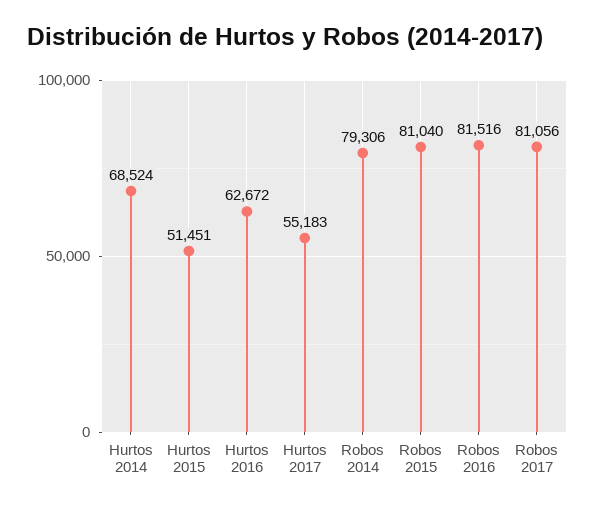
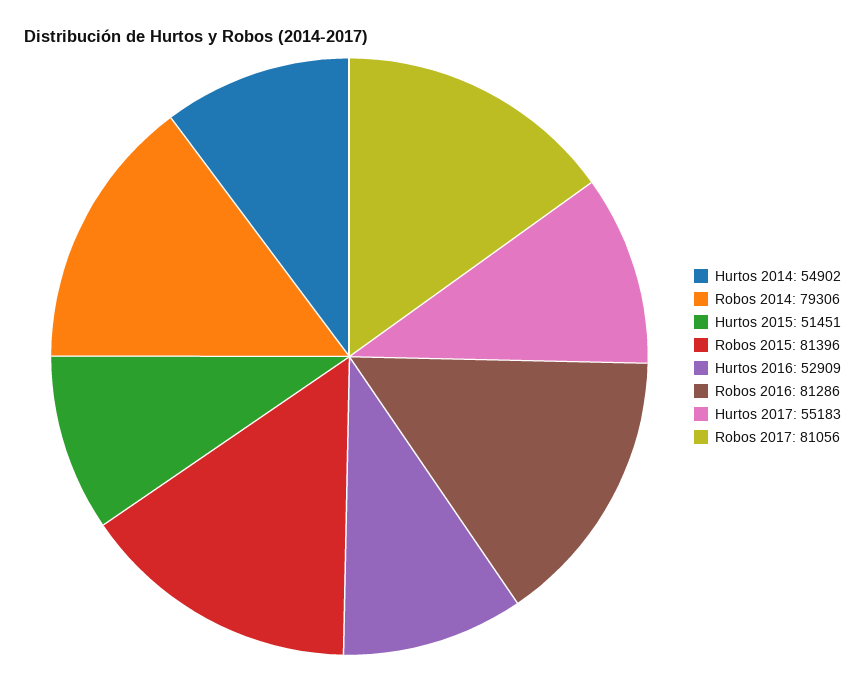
  {
-   "Hurtos 2014": 68524,
+   "Hurtos 2014": 54902,
    "Hurtos 2015": 51451,
-   "Hurtos 2016": 62672,
+   "Hurtos 2016": 52909,
    "Hurtos 2017": 55183,
    "Robos 2014": 79306,
-   "Robos 2015": 81040,
+   "Robos 2015": 81396,
-   "Robos 2016": 81516,
+   "Robos 2016": 81286,
    "Robos 2017": 81056
  }

